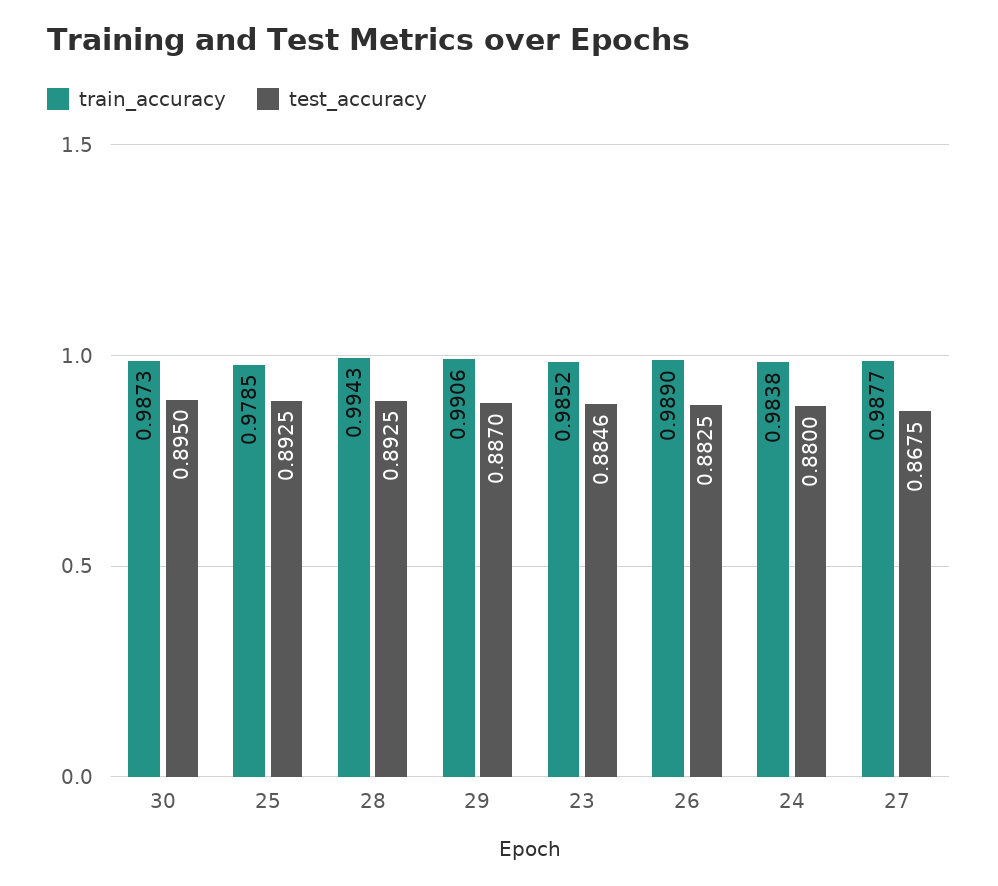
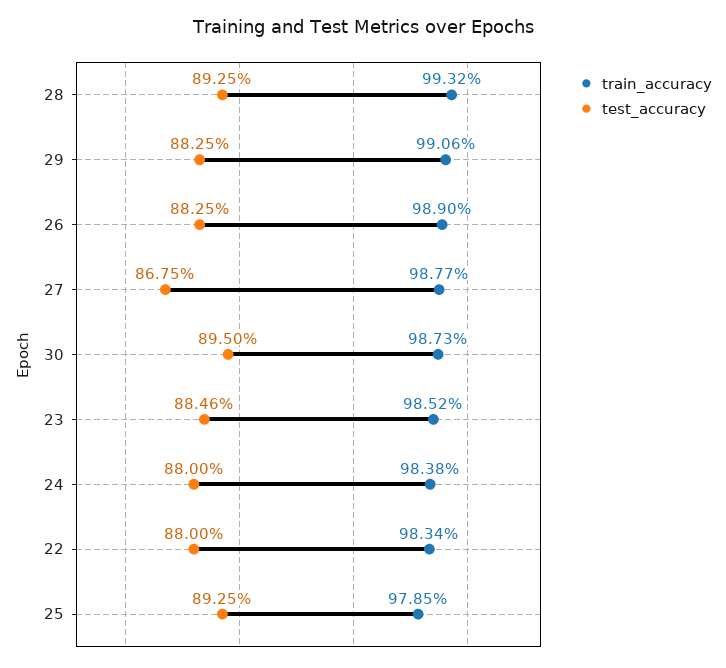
  {
    "train_accuracy": {
      "30": 0.9873,
      "25": 0.9785,
-     "28": 0.9943,
+     "28": 0.9932,
      "29": 0.9906,
      "23": 0.9852,
      "26": 0.989,
      "24": 0.9838,
-     "27": 0.9877
+     "27": 0.9877,
+     "22": 0.9834
    },
    "test_accuracy": {
      "30": 0.895,
      "25": 0.8925,
      "28": 0.8925,
-     "29": 0.887,
+     "29": 0.8825,
      "23": 0.8846,
      "26": 0.8825,
      "24": 0.88,
-     "27": 0.8675
+     "27": 0.8675,
+     "22": 0.88
    }
  }

